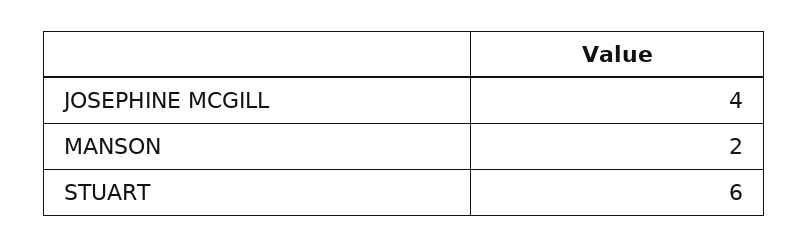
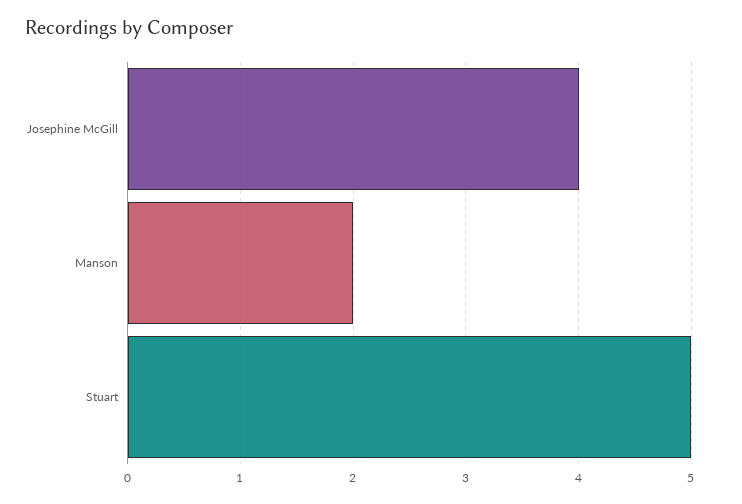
  {
    "JOSEPHINE MCGILL": 4,
    "MANSON": 2,
-   "STUART": 6
+   "STUART": 5
  }

